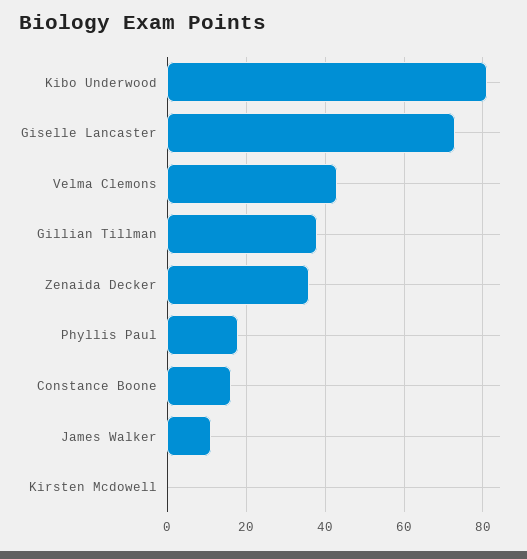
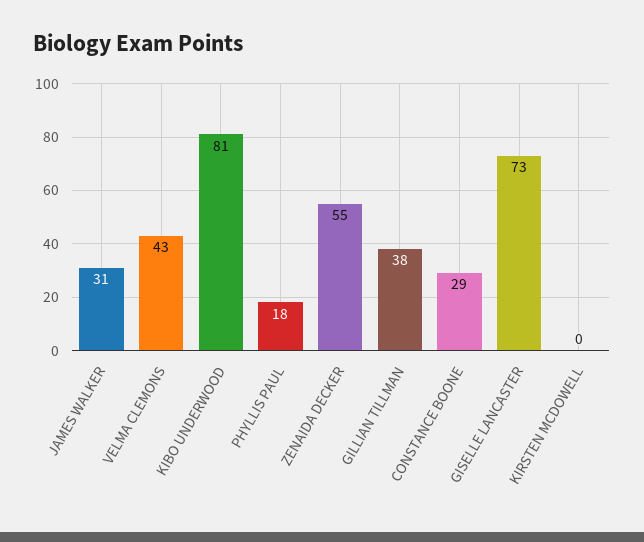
  {
    "Kibo Underwood": 81,
    "Giselle Lancaster": 73,
    "Velma Clemons": 43,
    "Gillian Tillman": 38,
-   "Zenaida Decker": 35,
+   "Zenaida Decker": 55,
    "Phyllis Paul": 18,
-   "Constance Boone": 15,
+   "Constance Boone": 29,
-   "James Walker": 10,
+   "James Walker": 31,
    "Kirsten Mcdowell": 0
  }

